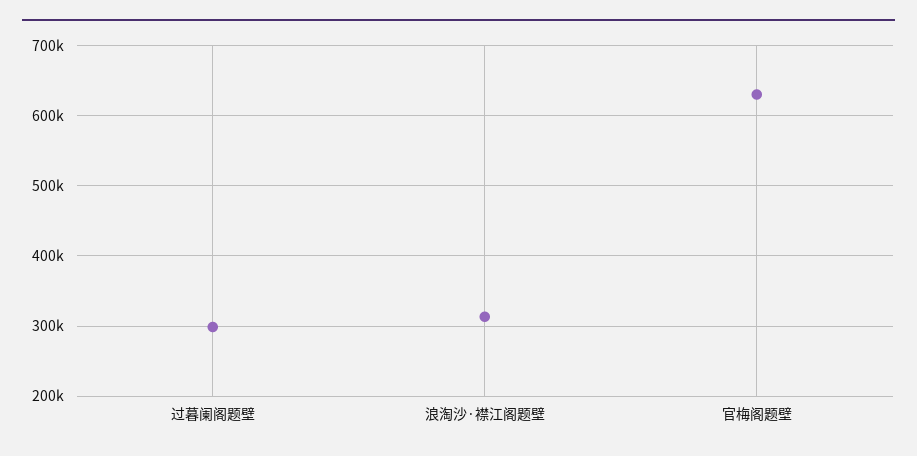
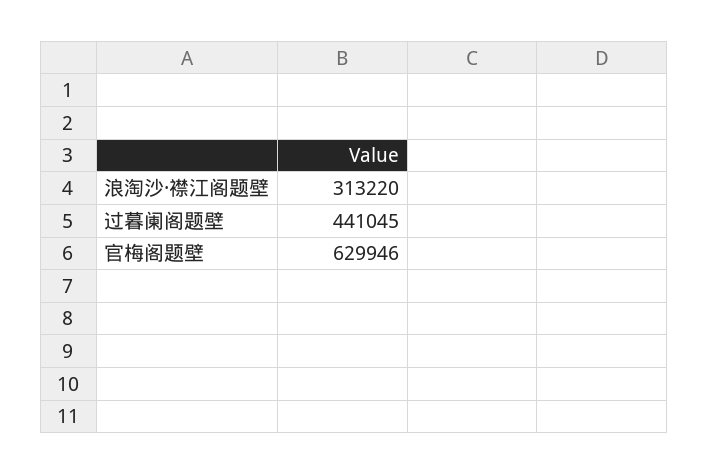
  {
-   "过暮阑阁题壁": 300000,
+   "过暮阑阁题壁": 441045,
    "浪淘沙·襟江阁题壁": 313220,
    "官梅阁题壁": 629946
  }

